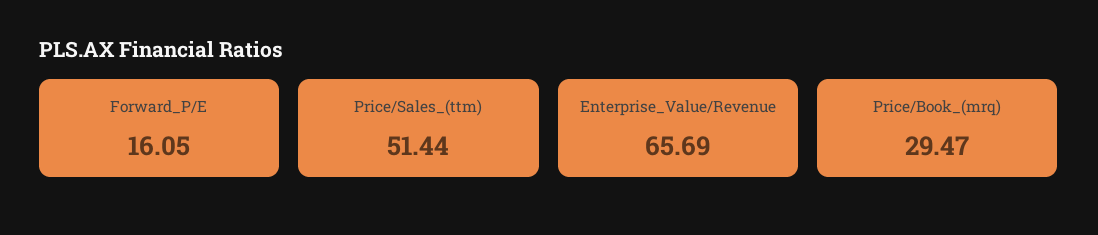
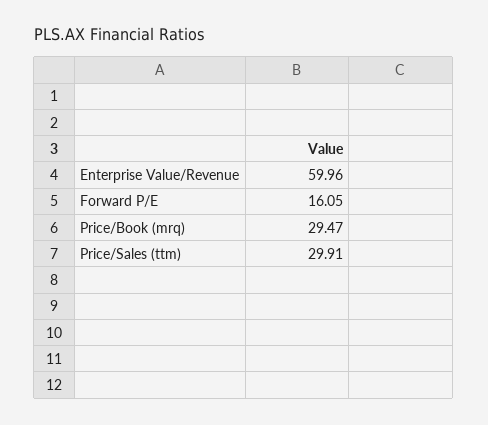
  {
    "Forward_P/E": 16.05,
-   "Price/Sales_(ttm)": 51.44,
+   "Price/Sales_(ttm)": 29.91,
-   "Enterprise_Value/Revenue": 65.69,
+   "Enterprise_Value/Revenue": 59.96,
    "Price/Book_(mrq)": 29.47
  }

